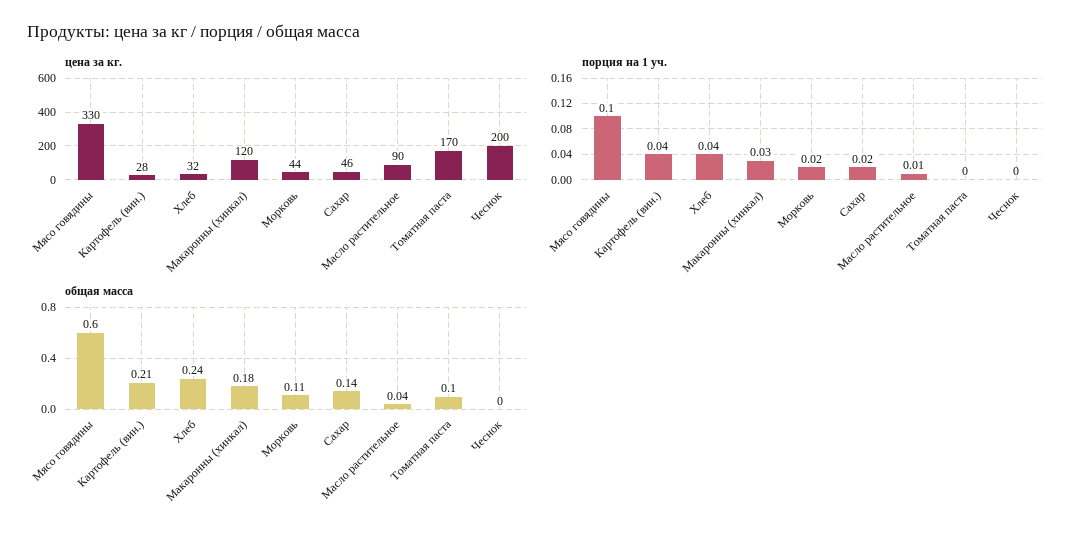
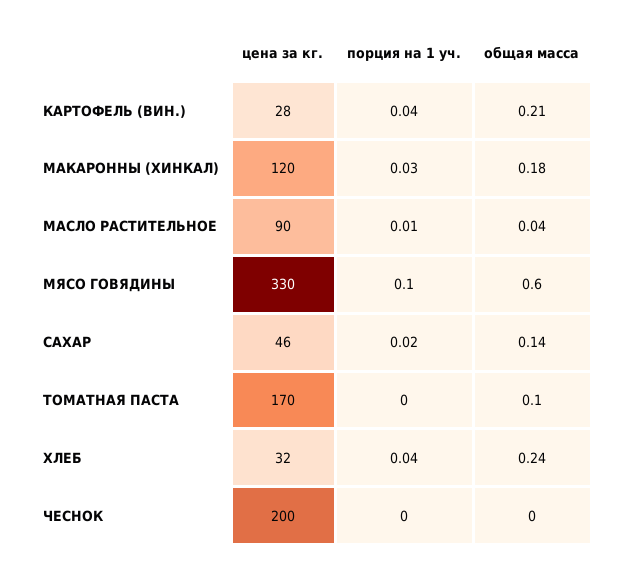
  {
    "цена за кг.": {
      "Мясо говядины": 330,
      "Картофель (вин.)": 28,
      "Хлеб": 32,
      "Макаронны (хинкал)": 120,
-     "Морковь": 44,
      "Сахар": 46,
      "Масло растительное": 90,
      "Томатная паста": 170,
      "Чеснок": 200
    },
    "порция на 1 уч.": {
      "Мясо говядины": 0.1,
      "Картофель (вин.)": 0.04,
      "Хлеб": 0.04,
      "Макаронны (хинкал)": 0.03,
-     "Морковь": 0.02,
      "Сахар": 0.02,
      "Масло растительное": 0.01,
      "Томатная паста": 0,
      "Чеснок": 0
    },
    "общая масса": {
      "Мясо говядины": 0.6,
      "Картофель (вин.)": 0.21,
      "Хлеб": 0.24,
      "Макаронны (хинкал)": 0.18,
-     "Морковь": 0.11,
      "Сахар": 0.14,
      "Масло растительное": 0.04,
      "Томатная паста": 0.1,
      "Чеснок": 0
    }
  }

